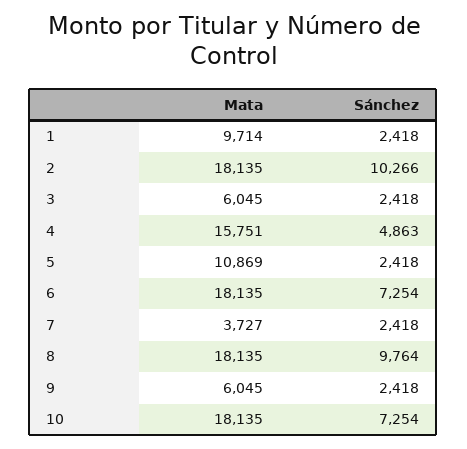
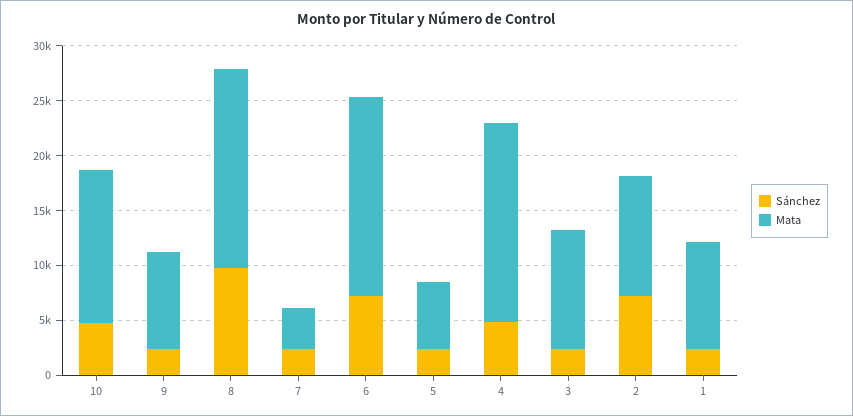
  {
    "Mata": {
      "1": 9714,
-     "2": 18135,
+     "2": 11000,
-     "3": 6045,
+     "3": 11000,
-     "4": 15751,
+     "4": 18000,
-     "5": 10869,
+     "5": 6000,
      "6": 18135,
      "7": 3727,
      "8": 18135,
-     "9": 6045,
+     "9": 9000,
-     "10": 18135
+     "10": 14000
    },
    "Sánchez": {
      "1": 2418,
-     "2": 10266,
+     "2": 7000,
      "3": 2418,
      "4": 4863,
      "5": 2418,
      "6": 7254,
      "7": 2418,
      "8": 9764,
      "9": 2418,
-     "10": 7254
+     "10": 5000
    }
  }

